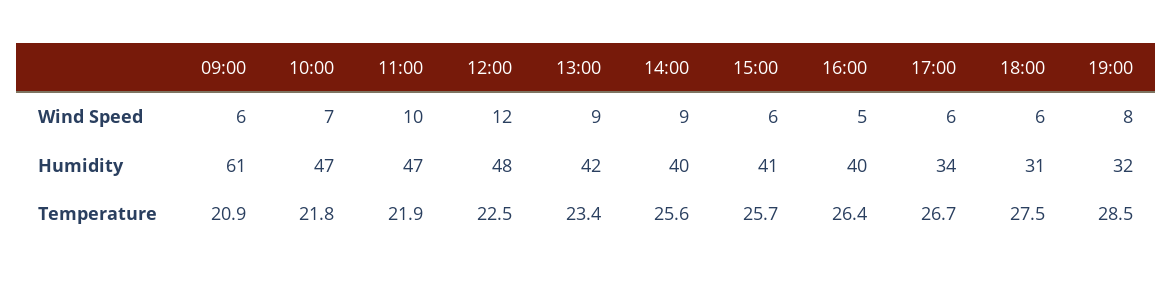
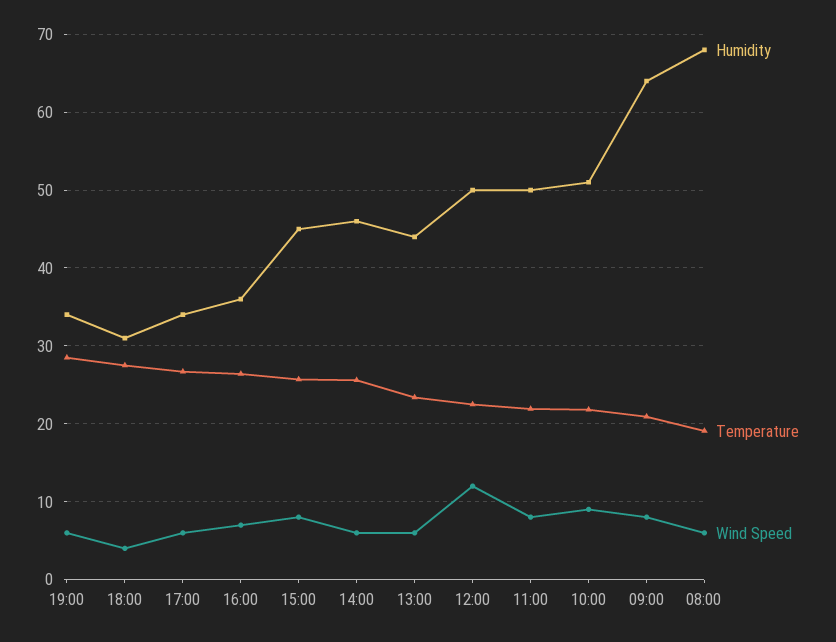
  {
    "Wind Speed": {
-     "09:00": 6,
+     "09:00": 8,
-     "10:00": 7,
+     "10:00": 9,
-     "11:00": 10,
+     "11:00": 8,
      "12:00": 12,
-     "13:00": 9,
+     "13:00": 6,
-     "14:00": 9,
+     "14:00": 6,
-     "15:00": 6,
+     "15:00": 8,
-     "16:00": 5,
+     "16:00": 7,
      "17:00": 6,
-     "18:00": 6,
+     "18:00": 4,
-     "19:00": 8
+     "19:00": 6,
+     "08:00": 6
    },
    "Humidity": {
-     "09:00": 61,
+     "09:00": 64,
-     "10:00": 47,
+     "10:00": 51,
-     "11:00": 47,
+     "11:00": 50,
-     "12:00": 48,
+     "12:00": 50,
-     "13:00": 42,
+     "13:00": 44,
-     "14:00": 40,
+     "14:00": 46,
-     "15:00": 41,
+     "15:00": 45,
-     "16:00": 40,
+     "16:00": 36,
      "17:00": 34,
      "18:00": 31,
-     "19:00": 32
+     "19:00": 34,
+     "08:00": 68
    },
    "Temperature": {
      "09:00": 20.9,
      "10:00": 21.8,
      "11:00": 21.9,
      "12:00": 22.5,
      "13:00": 23.4,
      "14:00": 25.6,
      "15:00": 25.7,
      "16:00": 26.4,
      "17:00": 26.7,
      "18:00": 27.5,
-     "19:00": 28.5
+     "19:00": 28.5,
+     "08:00": 19
    }
  }

